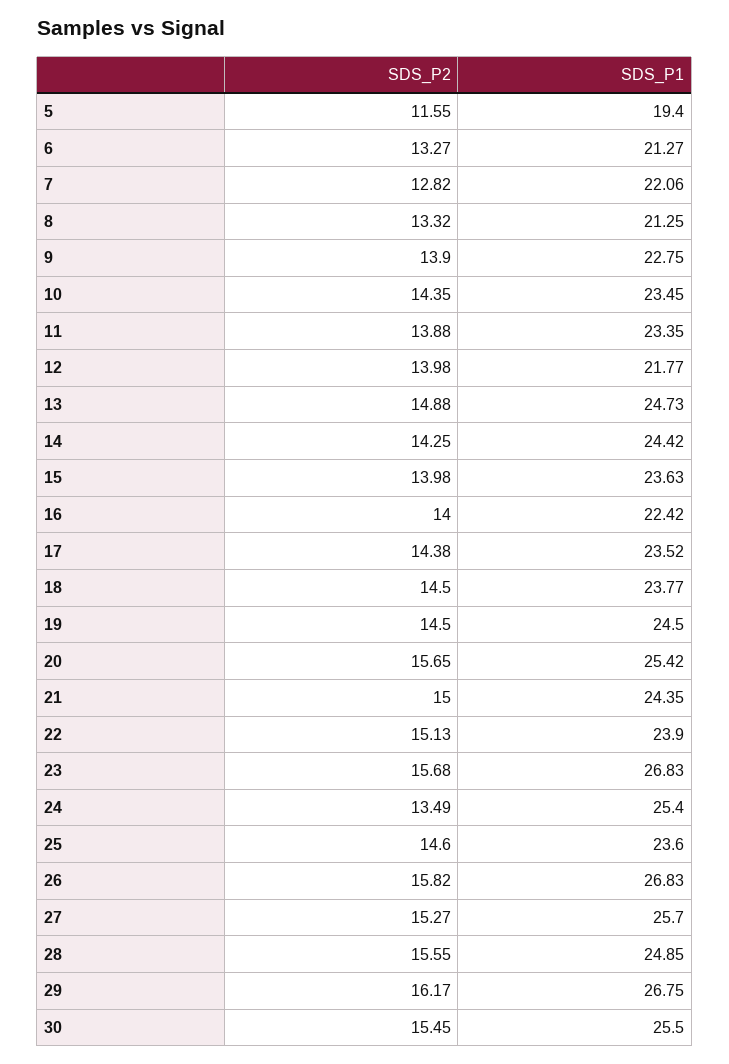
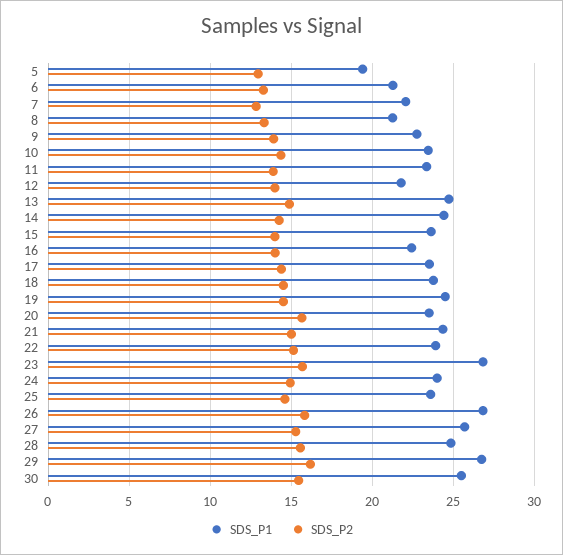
  {
    "SDS_P2": {
-     "5": 11.55,
+     "5": 13,
      "6": 13.27,
      "7": 12.82,
      "8": 13.32,
      "9": 13.9,
      "10": 14.35,
      "11": 13.88,
      "12": 13.98,
      "13": 14.88,
      "14": 14.25,
      "15": 13.98,
      "16": 14,
      "17": 14.38,
      "18": 14.5,
      "19": 14.5,
      "20": 15.65,
      "21": 15,
      "22": 15.13,
      "23": 15.68,
-     "24": 13.49,
+     "24": 15,
      "25": 14.6,
      "26": 15.82,
      "27": 15.27,
      "28": 15.55,
      "29": 16.17,
      "30": 15.45
    },
    "SDS_P1": {
      "5": 19.4,
      "6": 21.27,
      "7": 22.06,
      "8": 21.25,
      "9": 22.75,
      "10": 23.45,
      "11": 23.35,
      "12": 21.77,
      "13": 24.73,
      "14": 24.42,
      "15": 23.63,
      "16": 22.42,
      "17": 23.52,
      "18": 23.77,
      "19": 24.5,
-     "20": 25.42,
+     "20": 23.5,
      "21": 24.35,
      "22": 23.9,
      "23": 26.83,
-     "24": 25.4,
+     "24": 24,
      "25": 23.6,
      "26": 26.83,
      "27": 25.7,
      "28": 24.85,
      "29": 26.75,
      "30": 25.5
    }
  }

